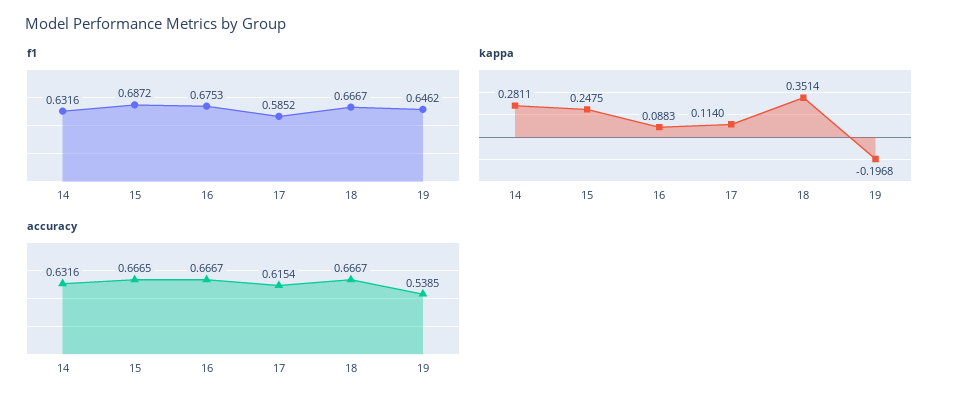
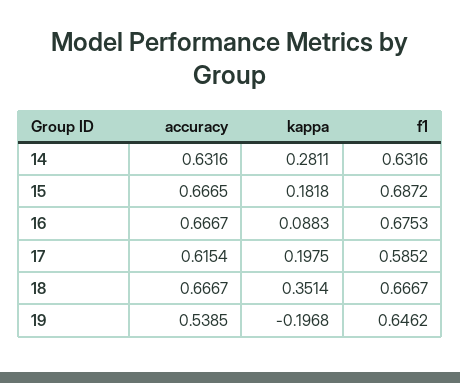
  {
    "f1": {
      "14": 0.6316,
      "15": 0.6872,
      "16": 0.6753,
      "17": 0.5852,
      "18": 0.6667,
      "19": 0.6462
    },
    "kappa": {
      "14": 0.2811,
-     "15": 0.2475,
+     "15": 0.1818,
      "16": 0.0883,
-     "17": 0.114,
+     "17": 0.1975,
      "18": 0.3514,
      "19": -0.1968
    },
    "accuracy": {
      "14": 0.6316,
      "15": 0.6665,
      "16": 0.6667,
      "17": 0.6154,
      "18": 0.6667,
      "19": 0.5385
    }
  }

